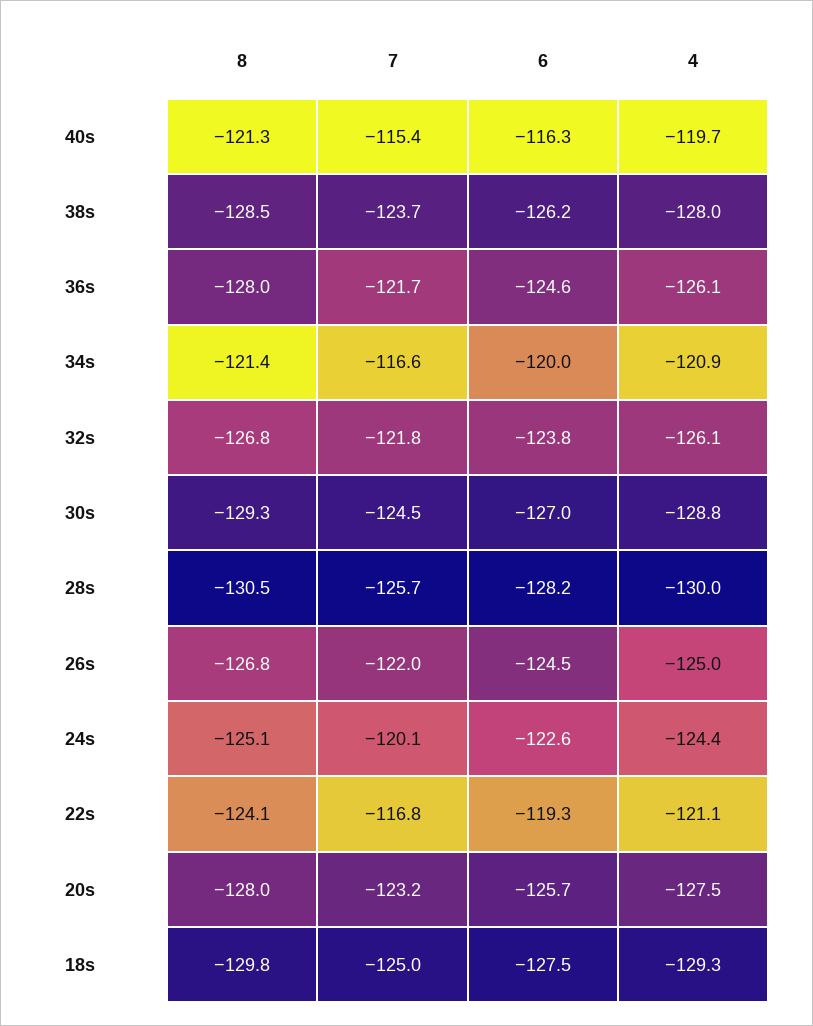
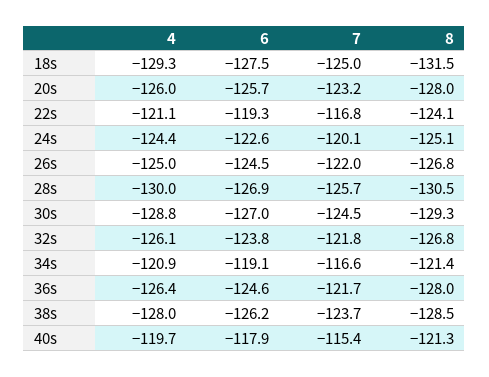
  {
    "8": {
      "40s": -121.3,
      "38s": -128.5,
      "36s": -128,
      "34s": -121.4,
      "32s": -126.8,
      "30s": -129.3,
      "28s": -130.5,
      "26s": -126.8,
      "24s": -125.1,
      "22s": -124.1,
      "20s": -128,
-     "18s": -129.8
+     "18s": -131.5
    },
    "7": {
      "40s": -115.4,
      "38s": -123.7,
      "36s": -121.7,
      "34s": -116.6,
      "32s": -121.8,
      "30s": -124.5,
      "28s": -125.7,
      "26s": -122,
      "24s": -120.1,
      "22s": -116.8,
      "20s": -123.2,
      "18s": -125
    },
    "6": {
-     "40s": -116.3,
+     "40s": -117.9,
      "38s": -126.2,
      "36s": -124.6,
-     "34s": -120,
+     "34s": -119.1,
      "32s": -123.8,
      "30s": -127,
-     "28s": -128.2,
+     "28s": -126.9,
      "26s": -124.5,
      "24s": -122.6,
      "22s": -119.3,
      "20s": -125.7,
      "18s": -127.5
    },
    "4": {
      "40s": -119.7,
      "38s": -128,
-     "36s": -126.1,
+     "36s": -126.4,
      "34s": -120.9,
      "32s": -126.1,
      "30s": -128.8,
      "28s": -130,
      "26s": -125,
      "24s": -124.4,
      "22s": -121.1,
-     "20s": -127.5,
+     "20s": -126,
      "18s": -129.3
    }
  }

